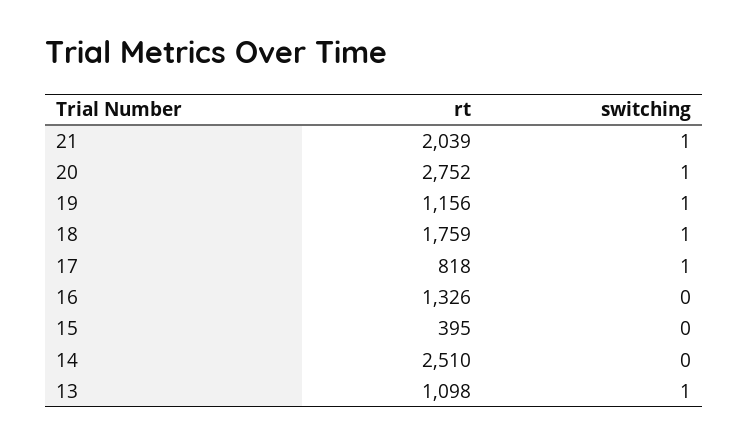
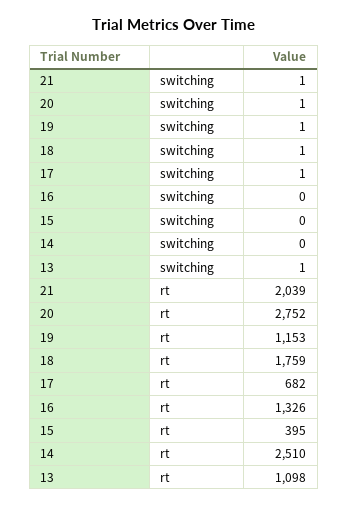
  {
    "rt": {
      "21": 2039,
      "20": 2752,
-     "19": 1156,
+     "19": 1153,
      "18": 1759,
-     "17": 818,
+     "17": 682,
      "16": 1326,
      "15": 395,
      "14": 2510,
      "13": 1098
    },
    "switching": {
      "21": 1,
      "20": 1,
      "19": 1,
      "18": 1,
      "17": 1,
      "16": 0,
      "15": 0,
      "14": 0,
      "13": 1
    }
  }

